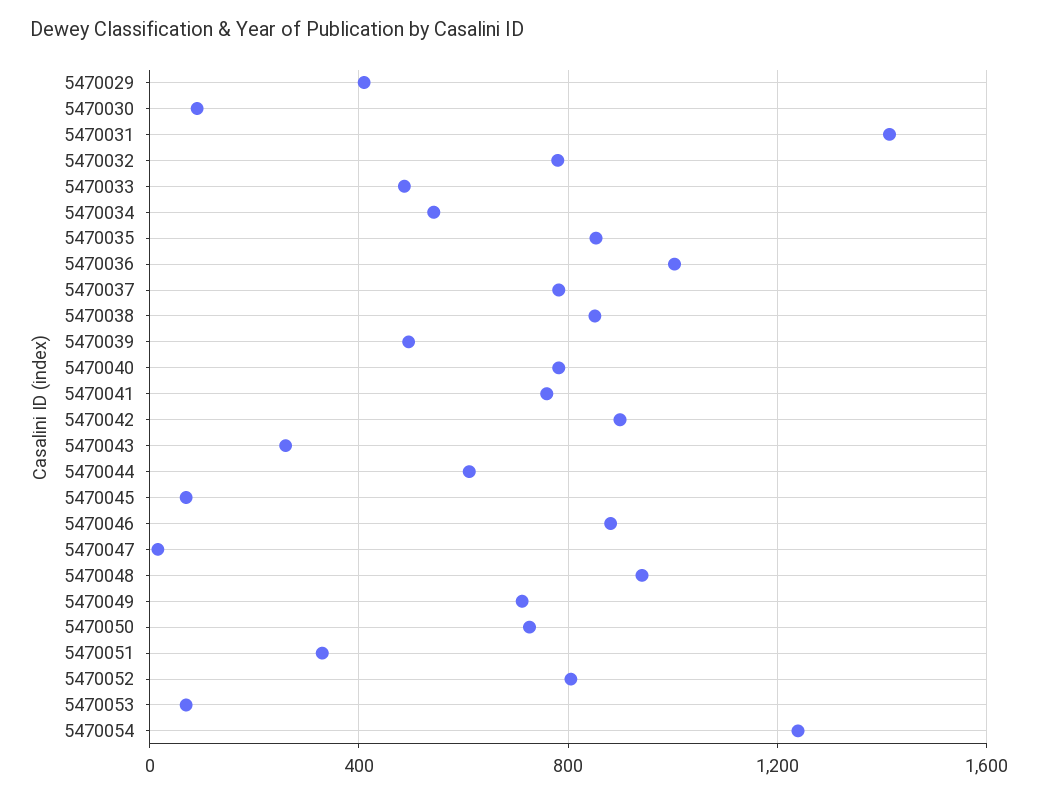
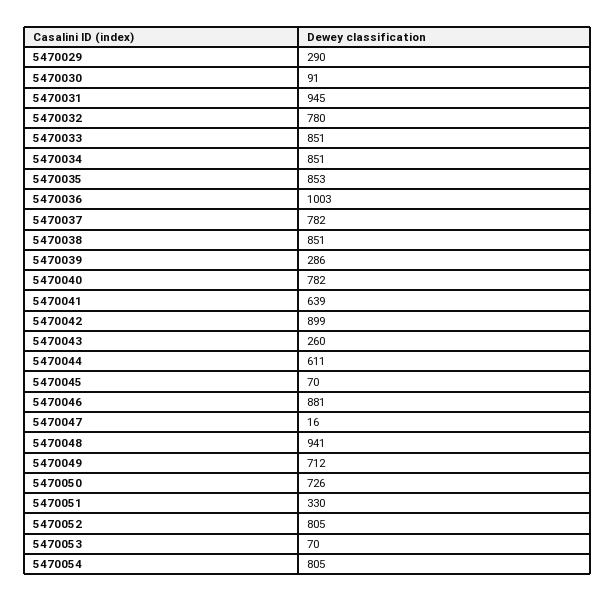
  {
-   "5470029": 400,
+   "5470029": 290,
    "5470030": 91,
-   "5470031": 1400,
+   "5470031": 945,
    "5470032": 780,
-   "5470033": 500,
+   "5470033": 851,
-   "5470034": 550,
+   "5470034": 851,
    "5470035": 853,
    "5470036": 1003,
    "5470037": 782,
    "5470038": 851,
-   "5470039": 500,
+   "5470039": 286,
    "5470040": 782,
-   "5470041": 750,
+   "5470041": 639,
    "5470042": 899,
    "5470043": 260,
    "5470044": 611,
    "5470045": 70,
    "5470046": 881,
    "5470047": 16,
    "5470048": 941,
    "5470049": 712,
    "5470050": 726,
    "5470051": 330,
    "5470052": 805,
    "5470053": 70,
-   "5470054": 1250
+   "5470054": 805
  }

